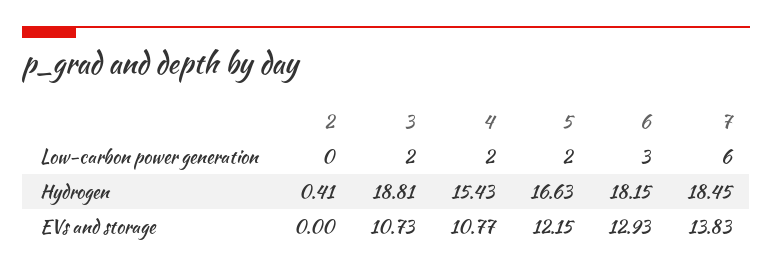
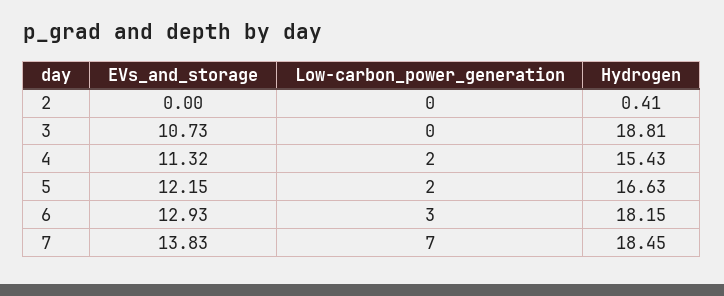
  {
    "2": {
      "Low-carbon power generation": 0,
      "Hydrogen": 0.41,
      "EVs and storage": 0
    },
    "3": {
-     "Low-carbon power generation": 2,
+     "Low-carbon power generation": 0,
      "Hydrogen": 18.81,
      "EVs and storage": 10.73
    },
    "4": {
      "Low-carbon power generation": 2,
      "Hydrogen": 15.43,
-     "EVs and storage": 10.77
+     "EVs and storage": 11.32
    },
    "5": {
      "Low-carbon power generation": 2,
      "Hydrogen": 16.63,
      "EVs and storage": 12.15
    },
    "6": {
      "Low-carbon power generation": 3,
      "Hydrogen": 18.15,
      "EVs and storage": 12.93
    },
    "7": {
-     "Low-carbon power generation": 6,
+     "Low-carbon power generation": 7,
      "Hydrogen": 18.45,
      "EVs and storage": 13.83
    }
  }

